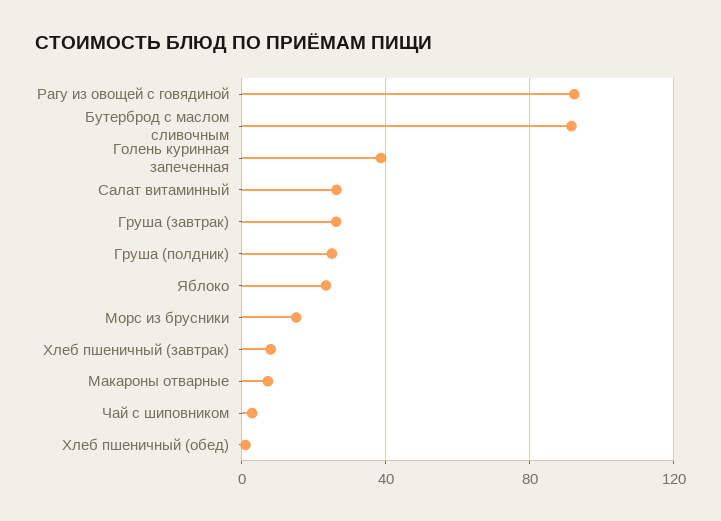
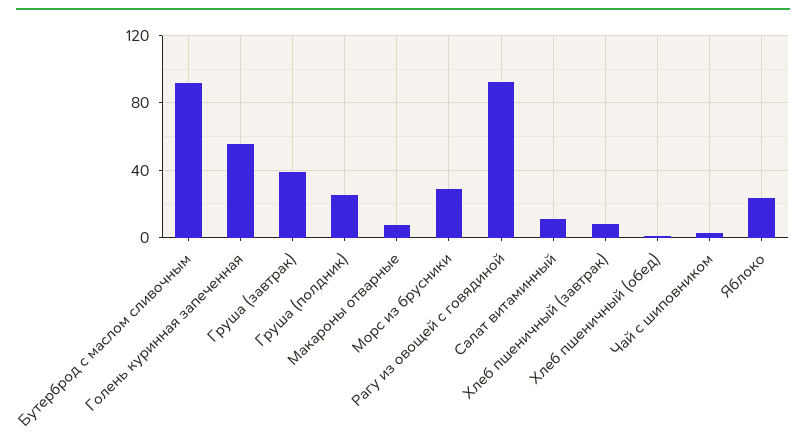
  {
    "Рагу из овощей с говядиной": 90,
    "Бутерброд с маслом сливочным": 90,
-   "Голень куринная запеченная": 40,
+   "Голень куринная запеченная": 55,
-   "Салат витаминный": 25,
+   "Салат витаминный": 10,
-   "Груша (завтрак)": 25,
+   "Груша (завтрак)": 40,
    "Груша (полдник)": 25,
    "Яблоко": 25,
-   "Морс из брусники": 15,
+   "Морс из брусники": 30,
    "Хлеб пшеничный (завтрак)": 10,
    "Макароны отварные": 5,
    "Чай с шиповником": 5,
    "Хлеб пшеничный (обед)": 0
  }

